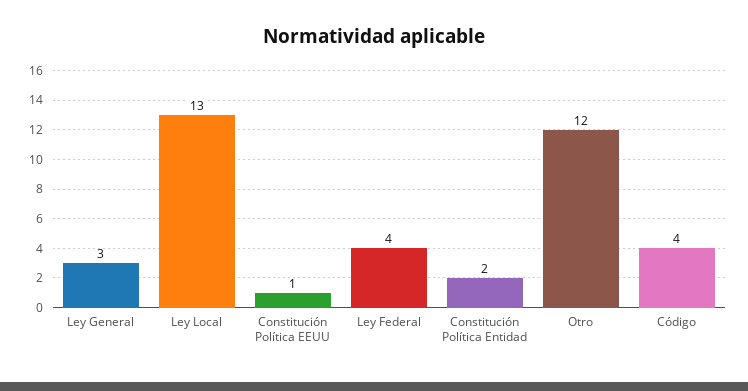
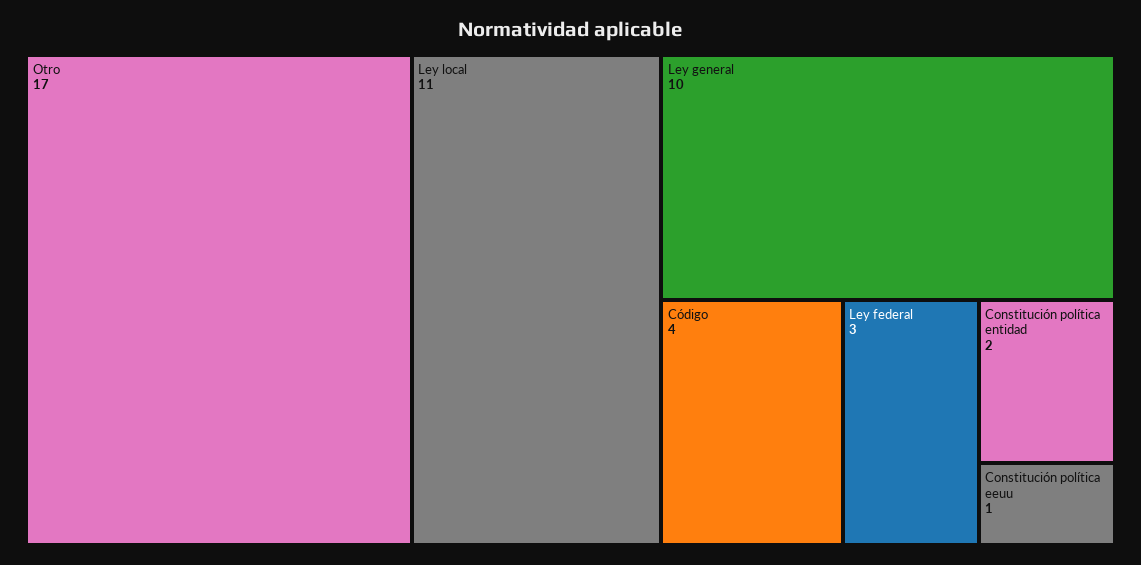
  {
-   "Ley General": 3,
+   "Ley General": 10,
-   "Ley Local": 13,
+   "Ley Local": 11,
    "Constitución Política EEUU": 1,
-   "Ley Federal": 4,
+   "Ley Federal": 3,
    "Constitución Política Entidad": 2,
-   "Otro": 12,
+   "Otro": 17,
    "Código": 4
  }

